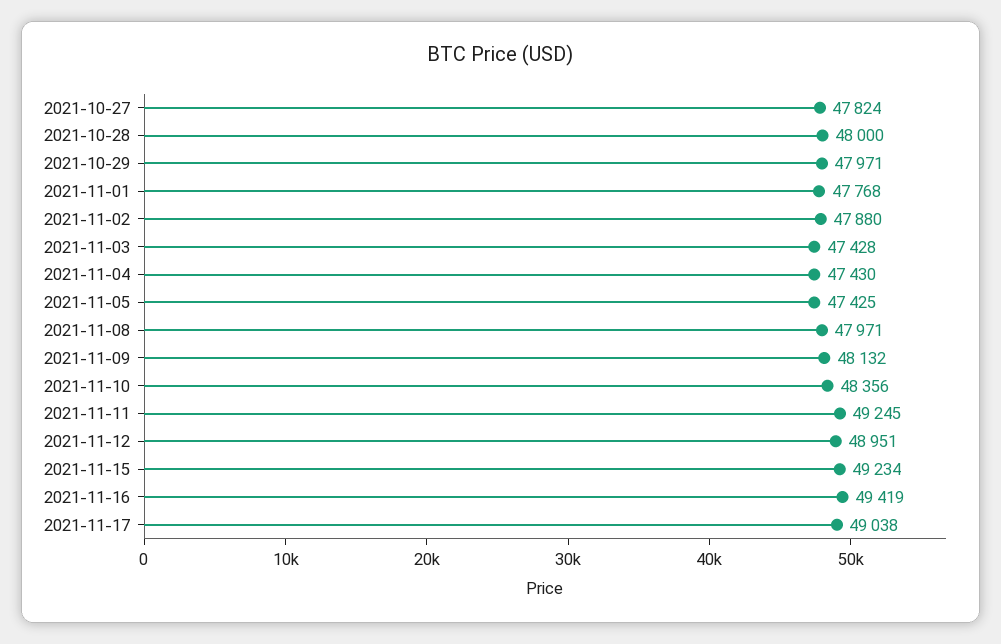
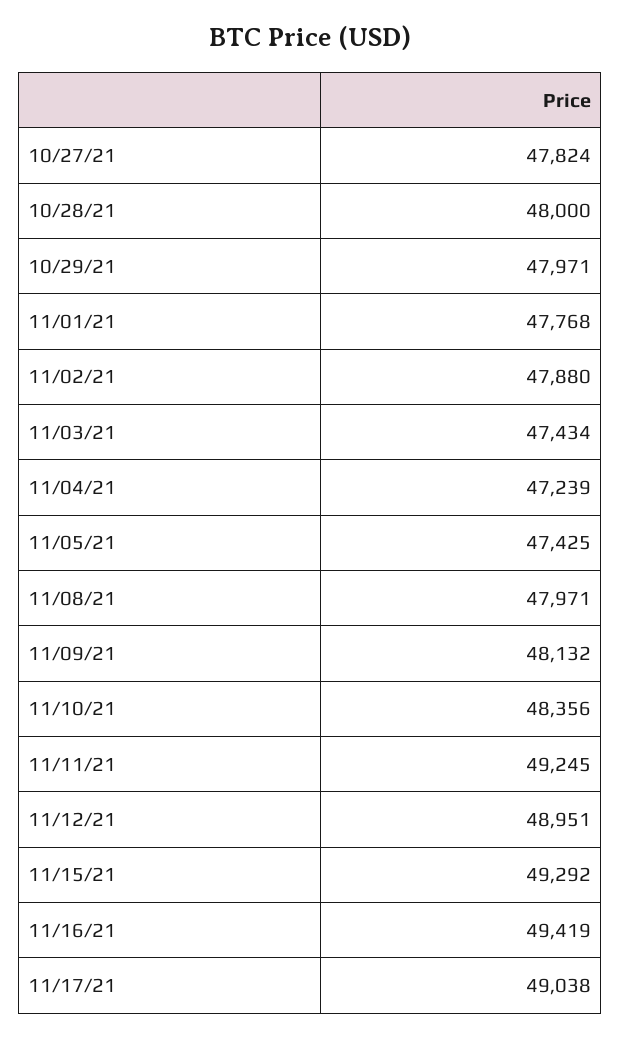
  {
    "2021-10-27": 47824,
    "2021-10-28": 48000,
    "2021-10-29": 47971,
    "2021-11-01": 47768,
    "2021-11-02": 47880,
-   "2021-11-03": 47428,
+   "2021-11-03": 47434,
-   "2021-11-04": 47430,
+   "2021-11-04": 47239,
    "2021-11-05": 47425,
    "2021-11-08": 47971,
    "2021-11-09": 48132,
    "2021-11-10": 48356,
    "2021-11-11": 49245,
    "2021-11-12": 48951,
-   "2021-11-15": 49234,
+   "2021-11-15": 49292,
    "2021-11-16": 49419,
    "2021-11-17": 49038
  }

